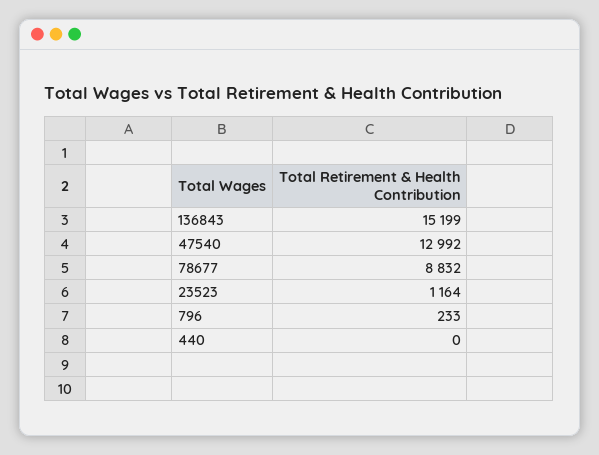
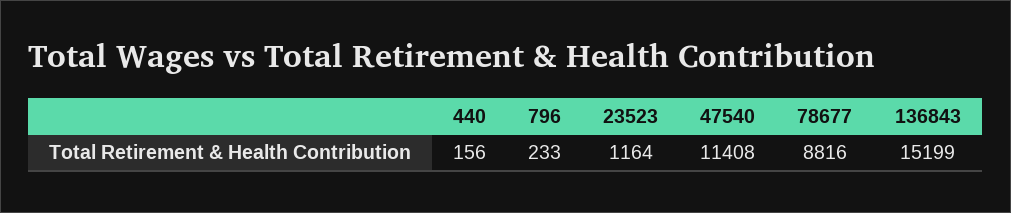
  {
    "136843": 15199,
-   "47540": 12992,
+   "47540": 11408,
-   "78677": 8832,
+   "78677": 8816,
    "23523": 1164,
    "796": 233,
-   "440": 0
+   "440": 156
  }

